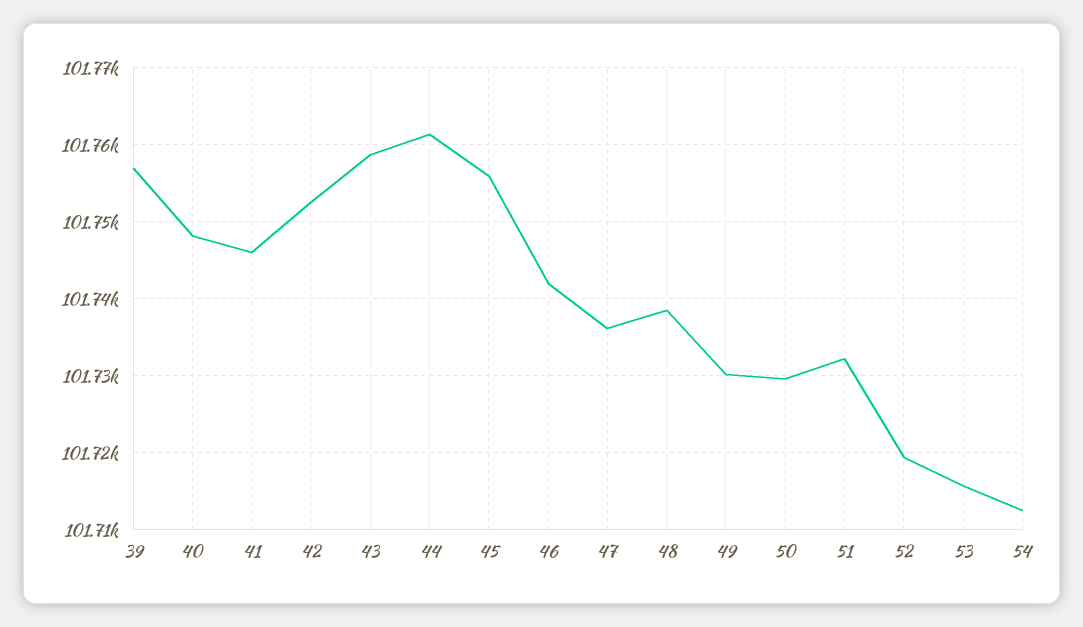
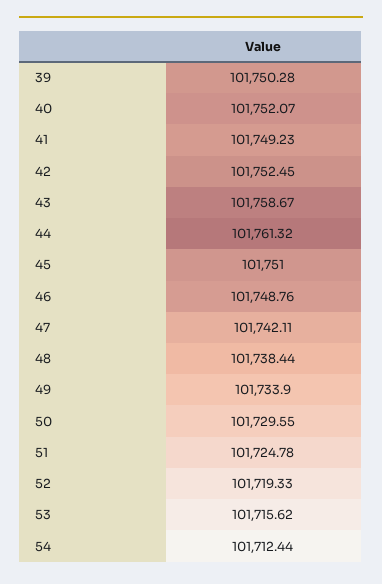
  {
-   "39": 101757,
+   "39": 101750.28,
-   "40": 101748,
+   "40": 101752.07,
-   "41": 101746,
+   "41": 101749.23,
    "42": 101752.45,
    "43": 101758.67,
    "44": 101761.32,
-   "45": 101756,
+   "45": 101751,
-   "46": 101742,
+   "46": 101748.76,
-   "47": 101736,
+   "47": 101742.11,
    "48": 101738.44,
-   "49": 101730,
+   "49": 101733.9,
    "50": 101729.55,
-   "51": 101732,
+   "51": 101724.78,
    "52": 101719.33,
    "53": 101715.62,
    "54": 101712.44
  }

